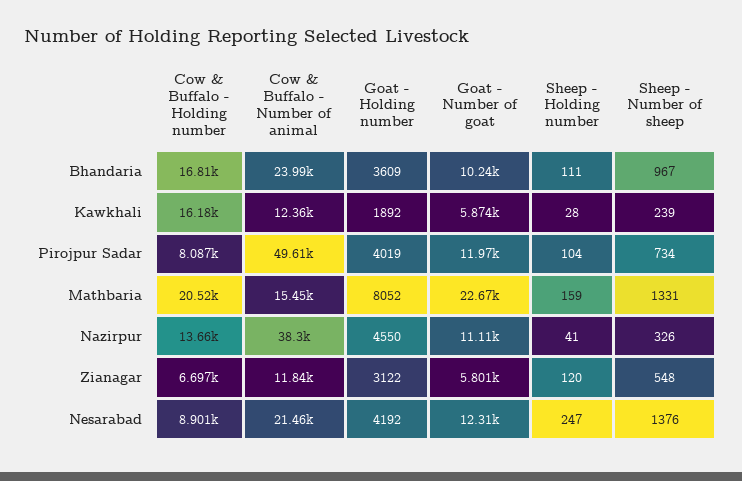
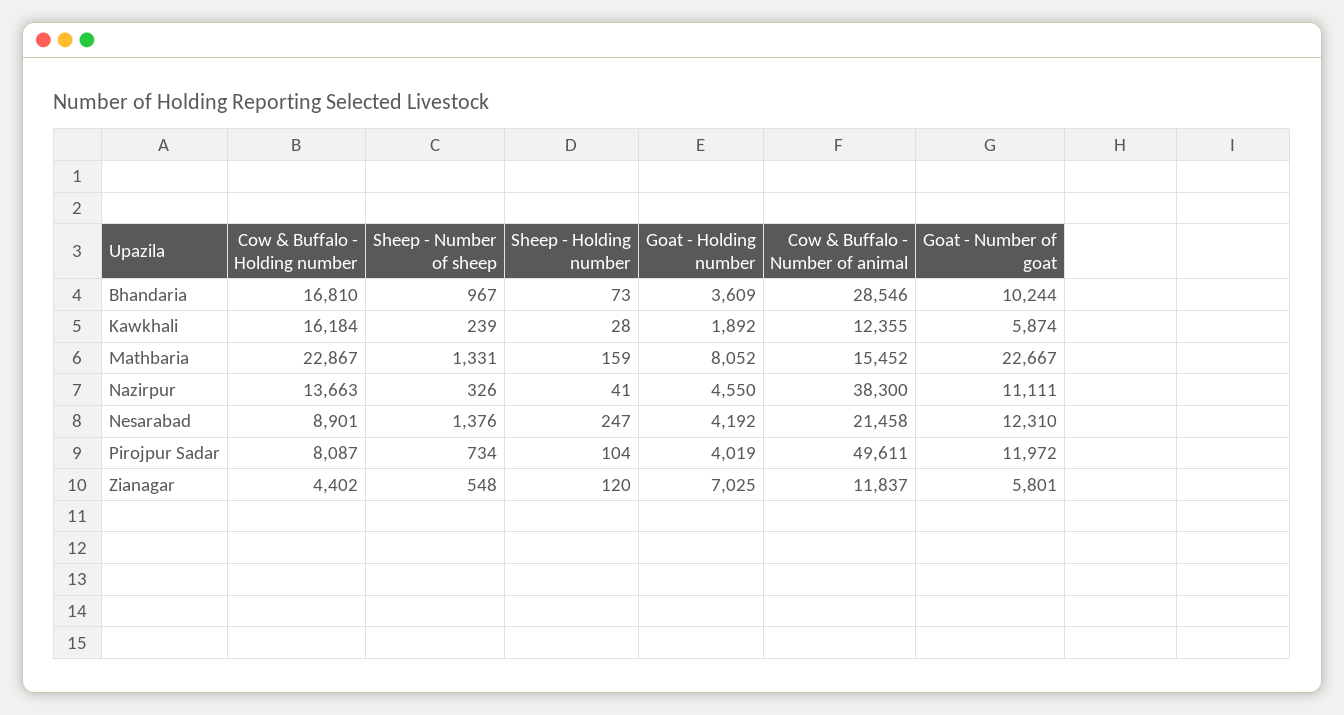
  {
    "Cow & Buffalo - Holding number": {
      "Bhandaria": 16810,
      "Kawkhali": 16184,
      "Pirojpur Sadar": 8087,
-     "Mathbaria": 20520,
+     "Mathbaria": 22867,
      "Nazirpur": 13663,
-     "Zianagar": 6697,
+     "Zianagar": 4402,
      "Nesarabad": 8901
    },
    "Cow & Buffalo - Number of animal": {
-     "Bhandaria": 23990,
+     "Bhandaria": 28546,
      "Kawkhali": 12355,
      "Pirojpur Sadar": 49611,
      "Mathbaria": 15452,
      "Nazirpur": 38300,
      "Zianagar": 11837,
      "Nesarabad": 21458
    },
    "Goat - Holding number": {
      "Bhandaria": 3609,
      "Kawkhali": 1892,
      "Pirojpur Sadar": 4019,
      "Mathbaria": 8052,
      "Nazirpur": 4550,
-     "Zianagar": 3122,
+     "Zianagar": 7025,
      "Nesarabad": 4192
    },
    "Goat - Number of goat": {
      "Bhandaria": 10244,
      "Kawkhali": 5874,
      "Pirojpur Sadar": 11972,
      "Mathbaria": 22667,
      "Nazirpur": 11111,
      "Zianagar": 5801,
      "Nesarabad": 12310
    },
    "Sheep - Holding number": {
-     "Bhandaria": 111,
+     "Bhandaria": 73,
      "Kawkhali": 28,
      "Pirojpur Sadar": 104,
      "Mathbaria": 159,
      "Nazirpur": 41,
      "Zianagar": 120,
      "Nesarabad": 247
    },
    "Sheep - Number of sheep": {
      "Bhandaria": 967,
      "Kawkhali": 239,
      "Pirojpur Sadar": 734,
      "Mathbaria": 1331,
      "Nazirpur": 326,
      "Zianagar": 548,
      "Nesarabad": 1376
    }
  }

